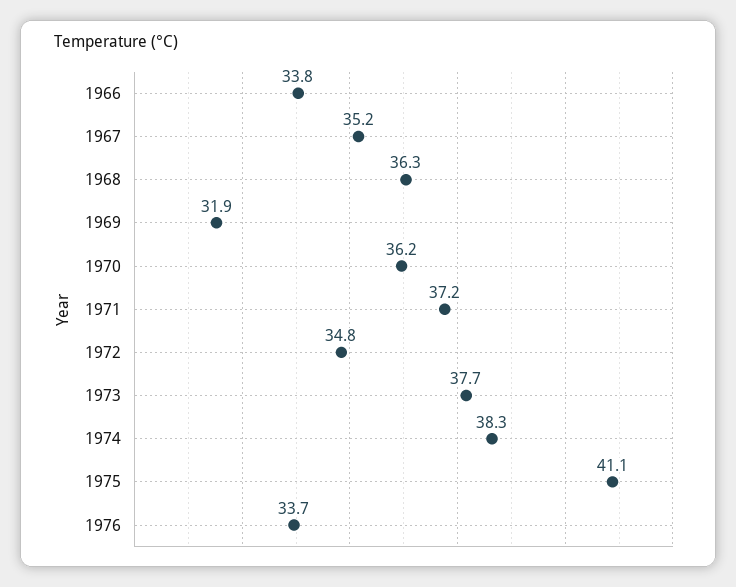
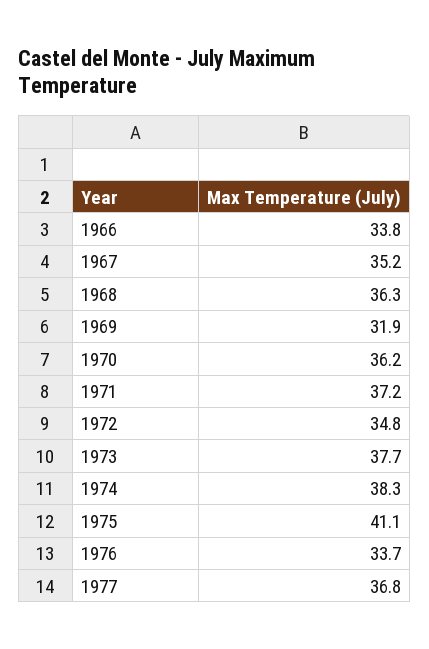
  {
    "1966": 33.8,
    "1967": 35.2,
    "1968": 36.3,
    "1969": 31.9,
    "1970": 36.2,
    "1971": 37.2,
    "1972": 34.8,
    "1973": 37.7,
    "1974": 38.3,
    "1975": 41.1,
-   "1976": 33.7
+   "1976": 33.7,
+   "1977": 36.8
  }

